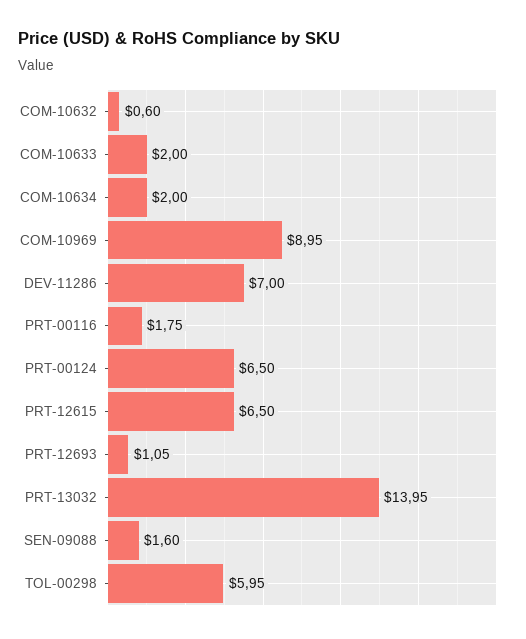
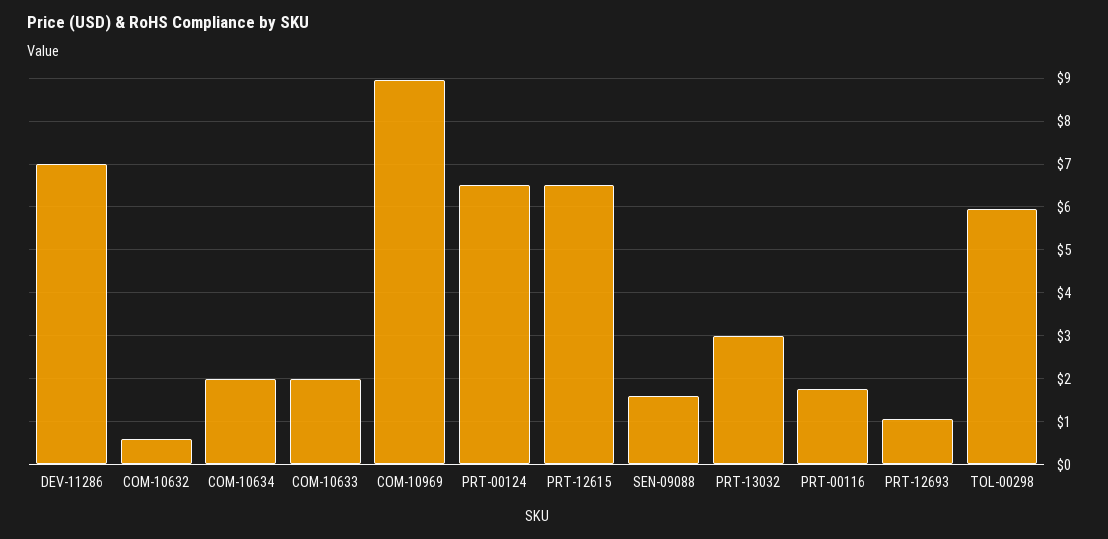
  {
    "COM-10632": 0.6,
    "COM-10633": 2,
    "COM-10634": 2,
    "COM-10969": 8.95,
    "DEV-11286": 7,
    "PRT-00116": 1.75,
    "PRT-00124": 6.5,
    "PRT-12615": 6.5,
    "PRT-12693": 1.05,
-   "PRT-13032": 13.95,
+   "PRT-13032": 3,
    "SEN-09088": 1.6,
    "TOL-00298": 5.95
  }

